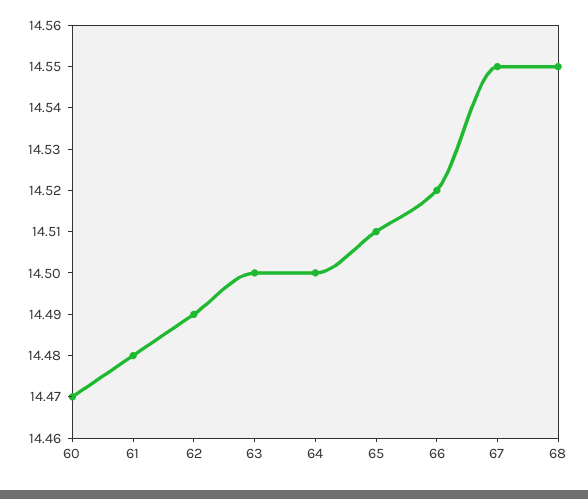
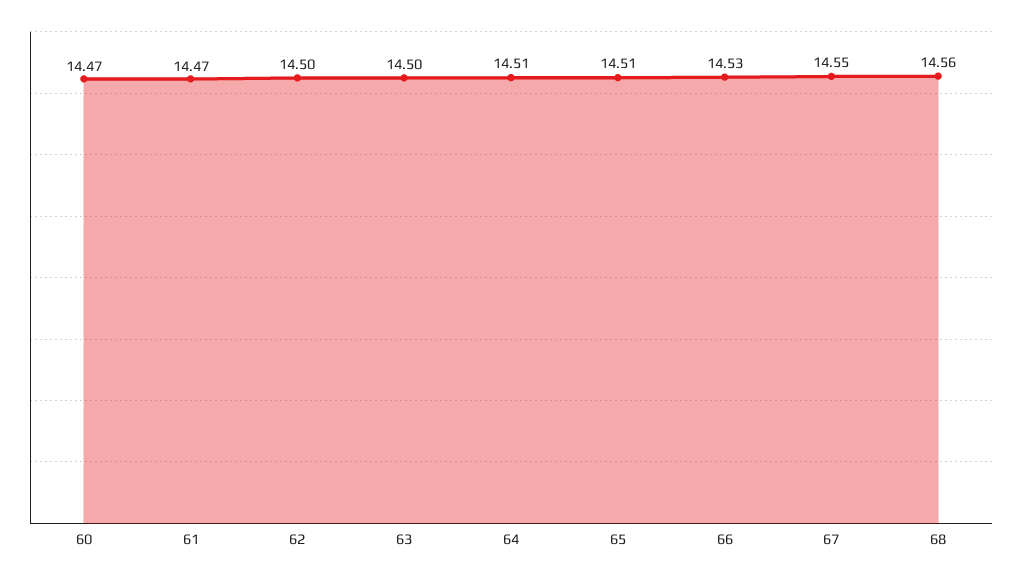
  {
    "60": 14.47,
-   "61": 14.48,
+   "61": 14.47,
-   "62": 14.49,
+   "62": 14.5,
    "63": 14.5,
-   "64": 14.5,
+   "64": 14.51,
    "65": 14.51,
-   "66": 14.52,
+   "66": 14.53,
    "67": 14.55,
-   "68": 14.55
+   "68": 14.56
  }

